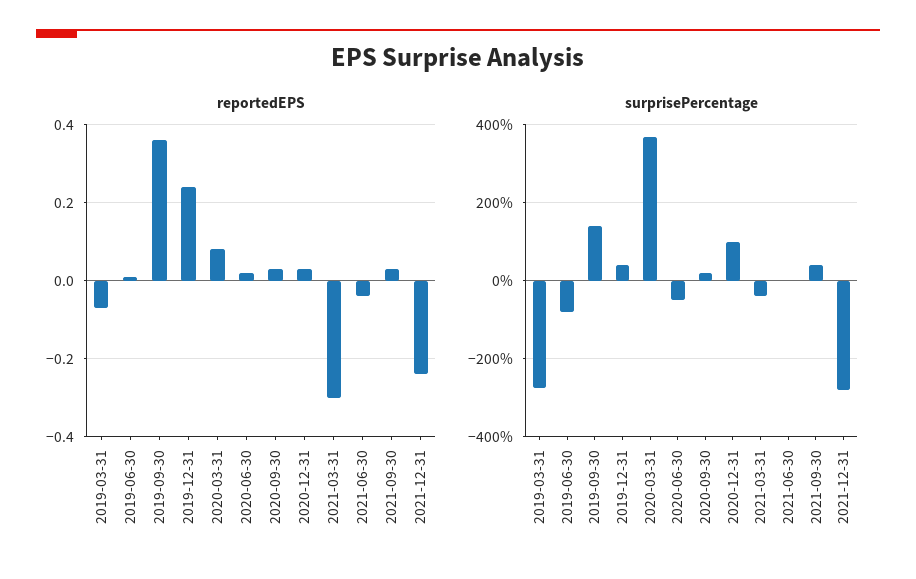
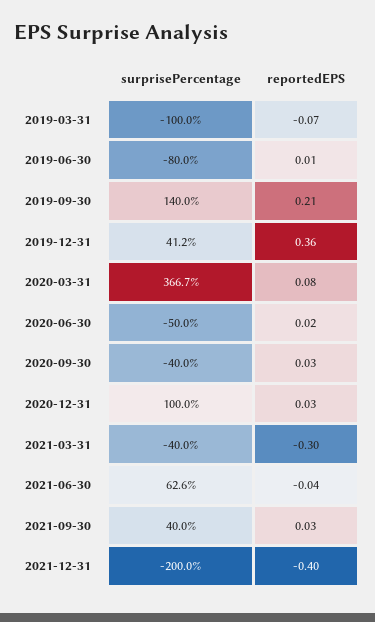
  {
    "reportedEPS": {
      "2019-03-31": -0.07,
      "2019-06-30": 0.01,
-     "2019-09-30": 0.35,
+     "2019-09-30": 0.21,
-     "2019-12-31": 0.25,
+     "2019-12-31": 0.36,
      "2020-03-31": 0.08,
      "2020-06-30": 0.02,
      "2020-09-30": 0.03,
      "2020-12-31": 0.03,
      "2021-03-31": -0.3,
      "2021-06-30": -0.04,
      "2021-09-30": 0.03,
-     "2021-12-31": -0.25
+     "2021-12-31": -0.4
    },
    "surprisePercentage": {
-     "2019-03-31": -280,
+     "2019-03-31": -100,
      "2019-06-30": -80,
      "2019-09-30": 140,
      "2019-12-31": 41.2,
      "2020-03-31": 366.7,
      "2020-06-30": -50,
-     "2020-09-30": 20,
+     "2020-09-30": -40,
      "2020-12-31": 100,
      "2021-03-31": -40,
-     "2021-06-30": 0,
+     "2021-06-30": 62.6,
      "2021-09-30": 40,
-     "2021-12-31": -280
+     "2021-12-31": -200
    }
  }

